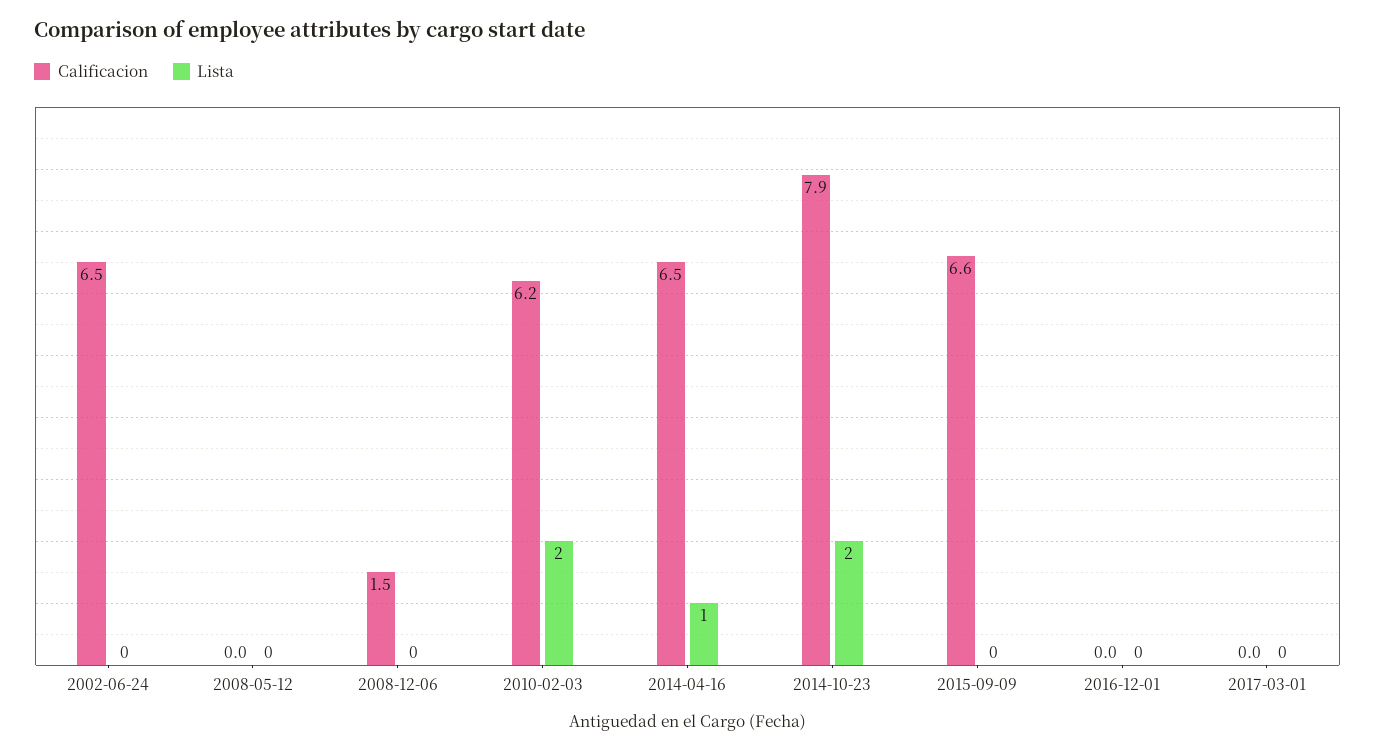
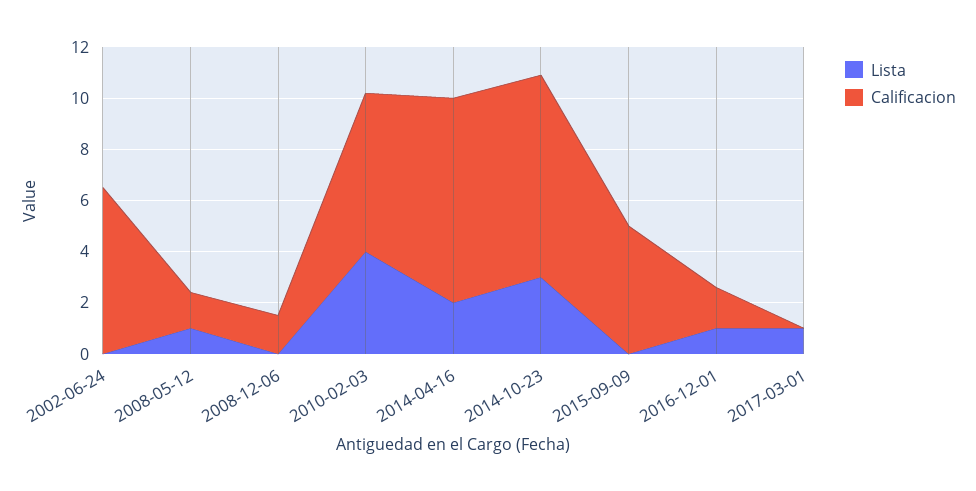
  {
    "Calificacion": {
      "2002-06-24": 6.5,
-     "2008-05-12": 0,
+     "2008-05-12": 1.5,
      "2008-12-06": 1.5,
      "2010-02-03": 6.2,
-     "2014-04-16": 6.5,
+     "2014-04-16": 8,
      "2014-10-23": 7.9,
-     "2015-09-09": 6.6,
+     "2015-09-09": 5,
-     "2016-12-01": 0,
+     "2016-12-01": 1.5,
      "2017-03-01": 0
    },
    "Lista": {
      "2002-06-24": 0,
-     "2008-05-12": 0,
+     "2008-05-12": 1,
      "2008-12-06": 0,
-     "2010-02-03": 2,
+     "2010-02-03": 4,
-     "2014-04-16": 1,
+     "2014-04-16": 2,
-     "2014-10-23": 2,
+     "2014-10-23": 3,
      "2015-09-09": 0,
-     "2016-12-01": 0,
+     "2016-12-01": 1,
-     "2017-03-01": 0
+     "2017-03-01": 1
    }
  }

